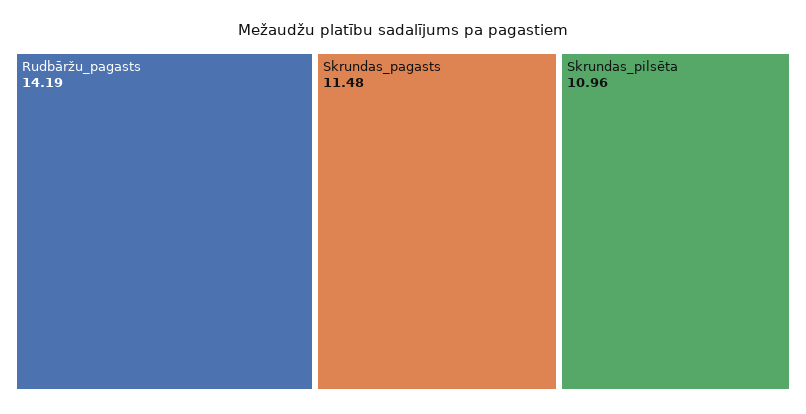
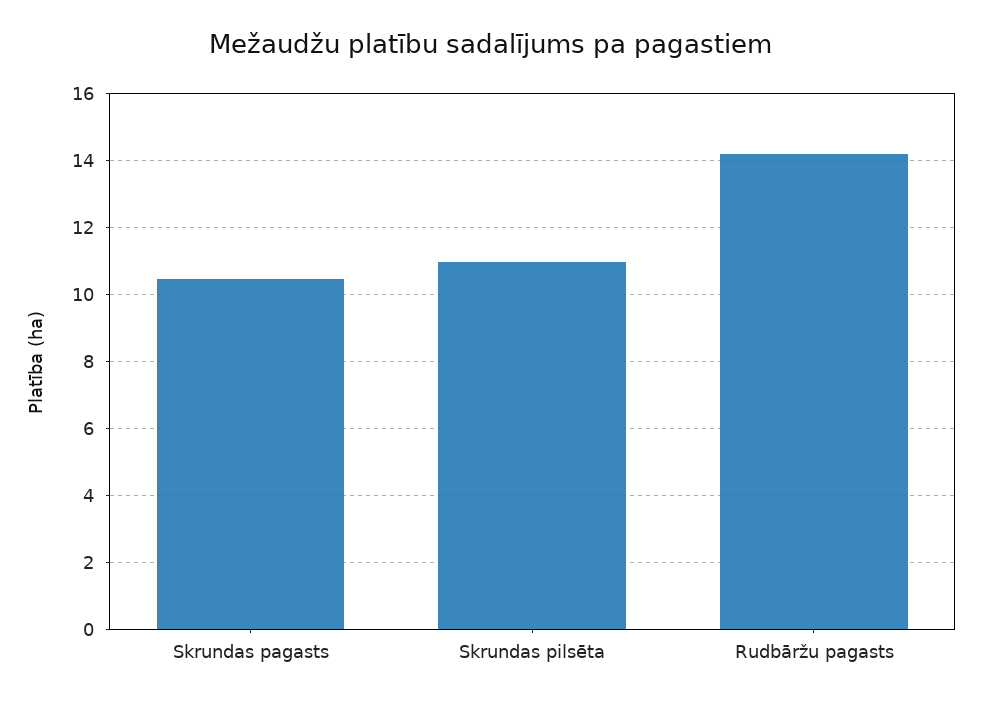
  {
    "Rudbāržu_pagasts": 14.19,
-   "Skrundas_pagasts": 11.48,
+   "Skrundas_pagasts": 10.4,
    "Skrundas_pilsēta": 10.96
  }

